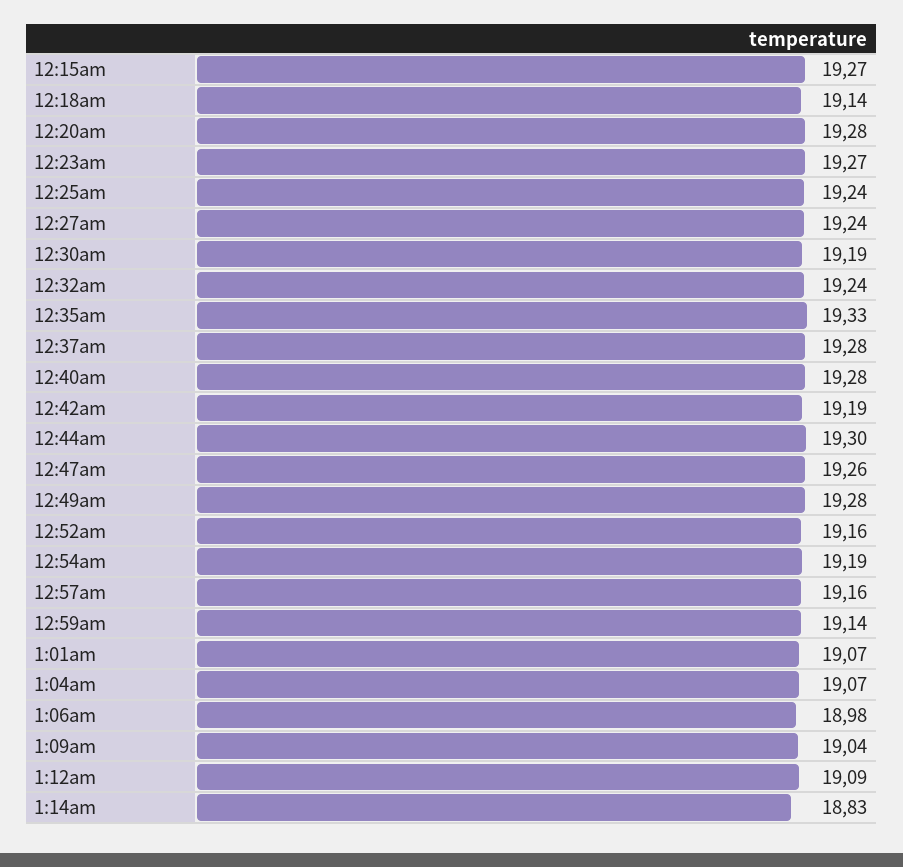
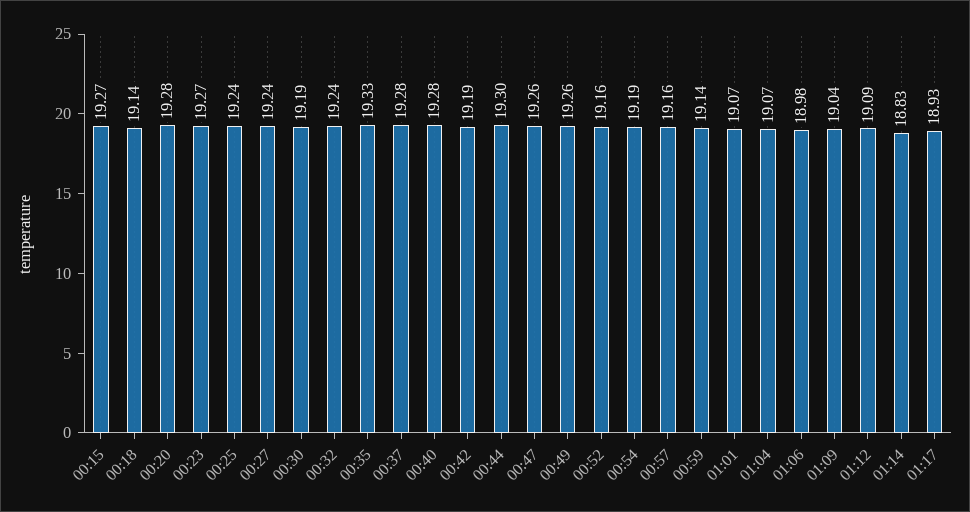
  {
    "12:15am": 19.27,
    "12:18am": 19.14,
    "12:20am": 19.28,
    "12:23am": 19.27,
    "12:25am": 19.24,
    "12:27am": 19.24,
    "12:30am": 19.19,
    "12:32am": 19.24,
    "12:35am": 19.33,
    "12:37am": 19.28,
    "12:40am": 19.28,
    "12:42am": 19.19,
    "12:44am": 19.3,
    "12:47am": 19.26,
-   "12:49am": 19.28,
+   "12:49am": 19.26,
    "12:52am": 19.16,
    "12:54am": 19.19,
    "12:57am": 19.16,
    "12:59am": 19.14,
    "1:01am": 19.07,
    "1:04am": 19.07,
    "1:06am": 18.98,
    "1:09am": 19.04,
    "1:12am": 19.09,
-   "1:14am": 18.83
+   "1:14am": 18.83,
+   "01:17": 18.93
  }

